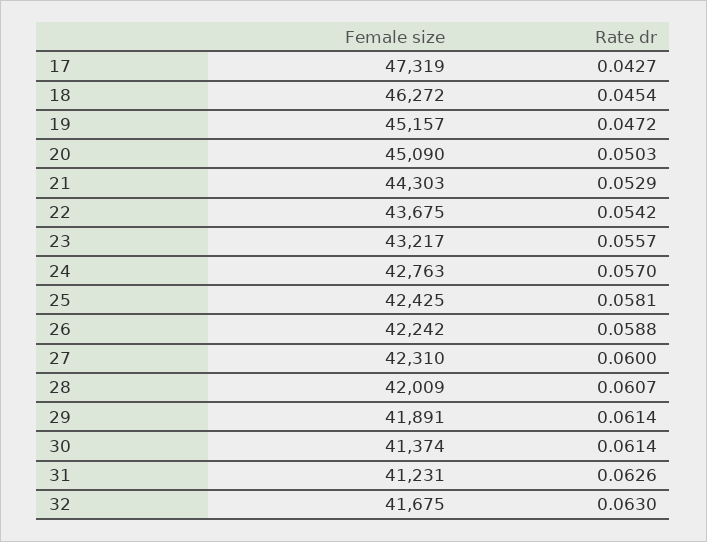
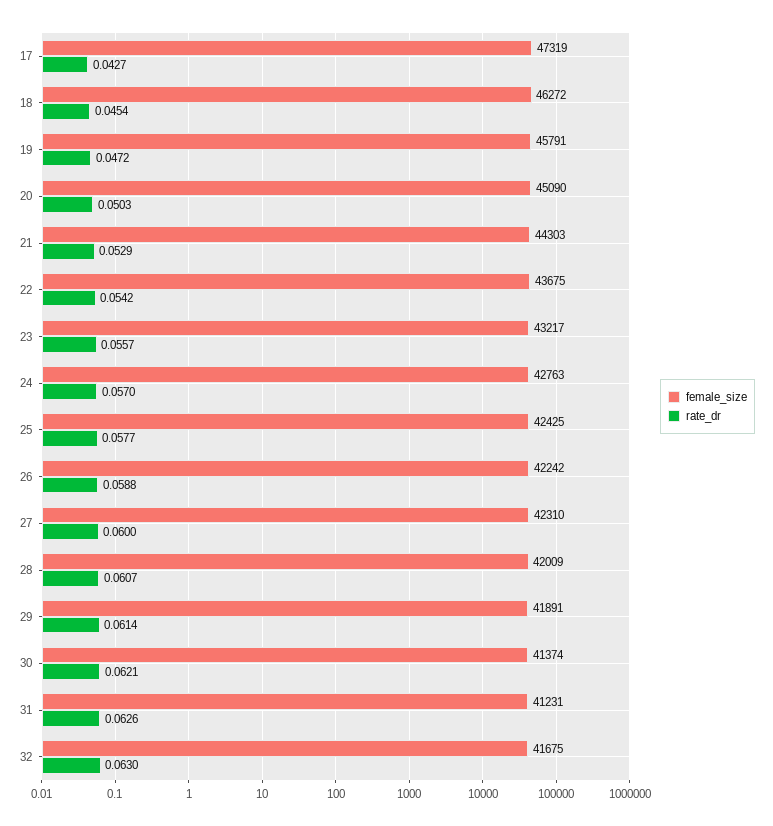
  {
    "Female size": {
      "17": 47319,
      "18": 46272,
-     "19": 45157,
+     "19": 45791,
      "20": 45090,
      "21": 44303,
      "22": 43675,
      "23": 43217,
      "24": 42763,
      "25": 42425,
      "26": 42242,
      "27": 42310,
      "28": 42009,
      "29": 41891,
      "30": 41374,
      "31": 41231,
      "32": 41675
    },
    "Rate dr": {
      "17": 0.0427,
      "18": 0.0454,
      "19": 0.0472,
      "20": 0.0503,
      "21": 0.0529,
      "22": 0.0542,
      "23": 0.0557,
      "24": 0.057,
-     "25": 0.0581,
+     "25": 0.0577,
      "26": 0.0588,
      "27": 0.06,
      "28": 0.0607,
      "29": 0.0614,
-     "30": 0.0614,
+     "30": 0.0621,
      "31": 0.0626,
      "32": 0.063
    }
  }

